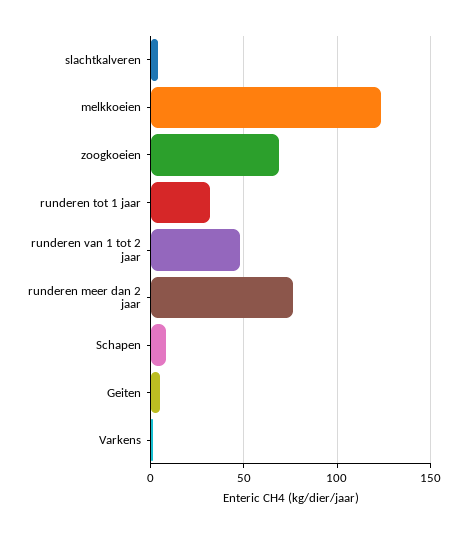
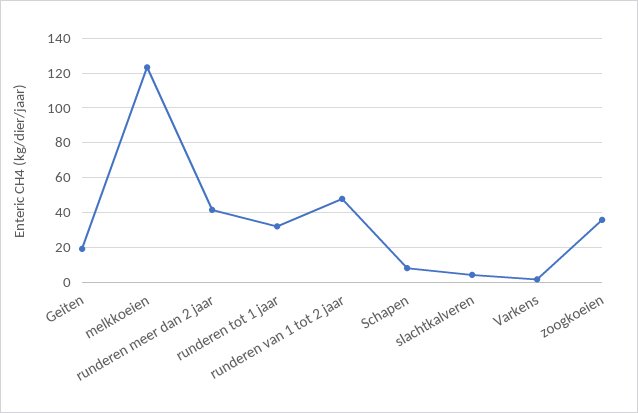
  {
    "slachtkalveren": 5,
    "melkkoeien": 125,
-   "zoogkoeien": 70,
+   "zoogkoeien": 35,
    "runderen tot 1 jaar": 30,
    "runderen van 1 tot 2 jaar": 50,
-   "runderen meer dan 2 jaar": 75,
+   "runderen meer dan 2 jaar": 40,
    "Schapen": 10,
-   "Geiten": 5,
+   "Geiten": 20,
    "Varkens": 0
  }

